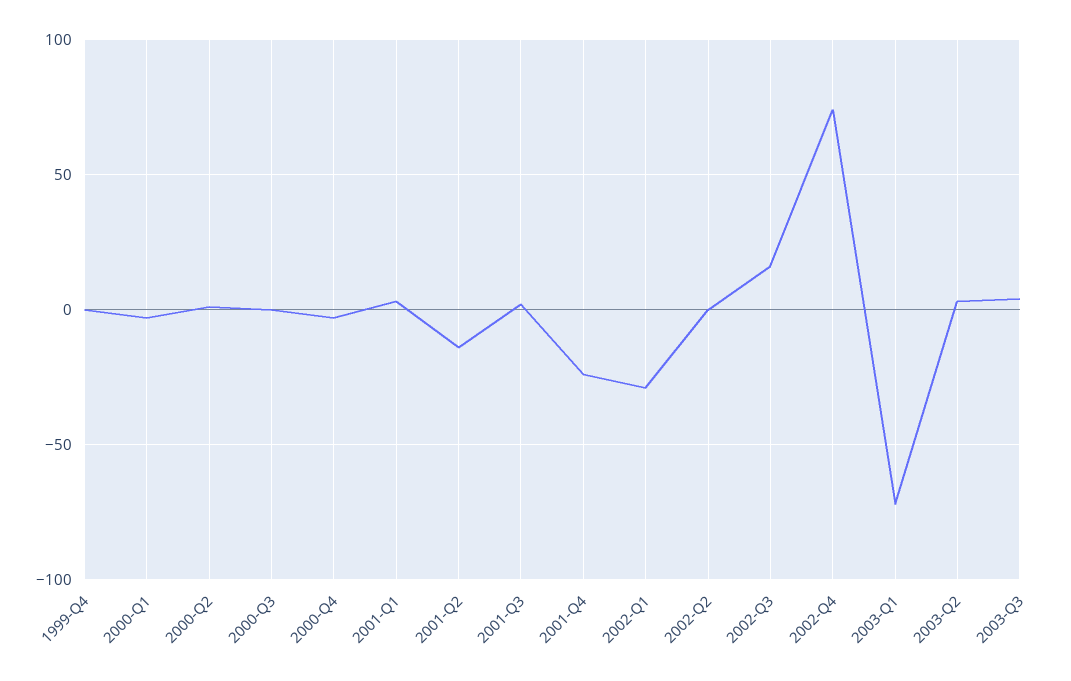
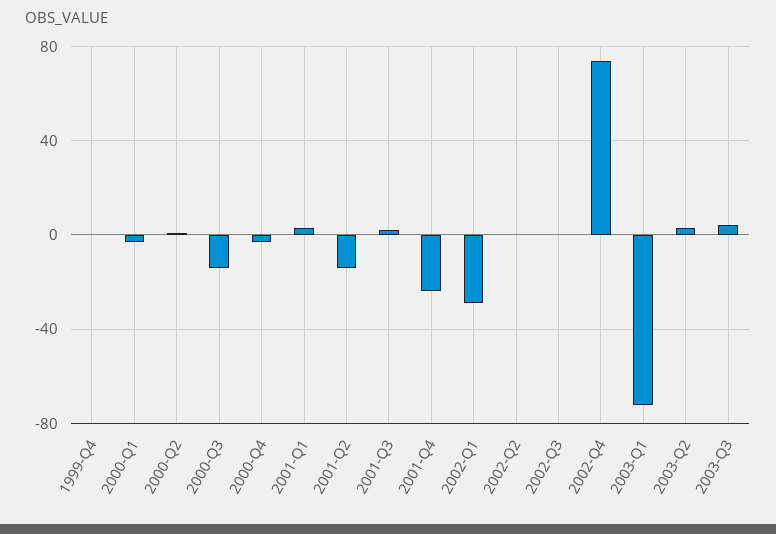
  {
    "1999-Q4": 0,
    "2000-Q1": -5,
    "2000-Q2": 0,
-   "2000-Q3": 0,
+   "2000-Q3": -15,
    "2000-Q4": -5,
    "2001-Q1": 5,
    "2001-Q2": -15,
    "2001-Q3": 0,
    "2001-Q4": -25,
    "2002-Q1": -30,
    "2002-Q2": 0,
-   "2002-Q3": 15,
+   "2002-Q3": 0,
    "2002-Q4": 75,
    "2003-Q1": -70,
    "2003-Q2": 5,
    "2003-Q3": 5
  }

